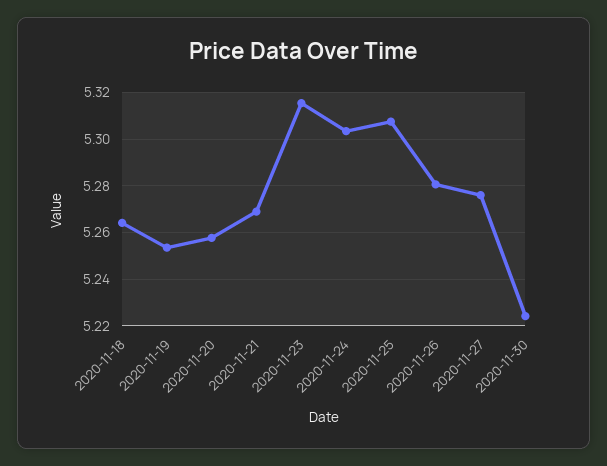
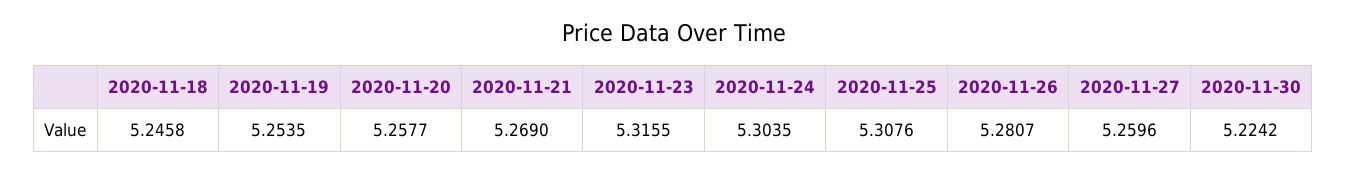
  {
-   "2020-11-18": 5.265,
+   "2020-11-18": 5.2458,
    "2020-11-19": 5.2535,
    "2020-11-20": 5.2577,
    "2020-11-21": 5.269,
    "2020-11-23": 5.3155,
    "2020-11-24": 5.3035,
    "2020-11-25": 5.3076,
    "2020-11-26": 5.2807,
-   "2020-11-27": 5.275,
+   "2020-11-27": 5.2596,
    "2020-11-30": 5.2242
  }

